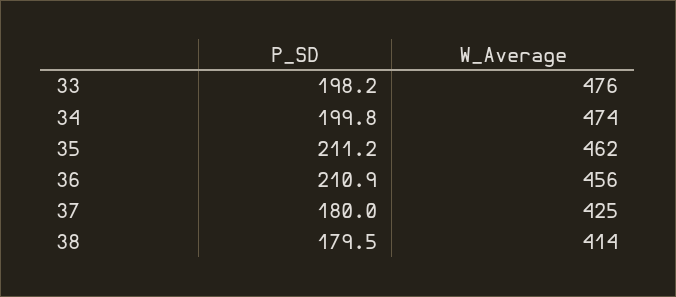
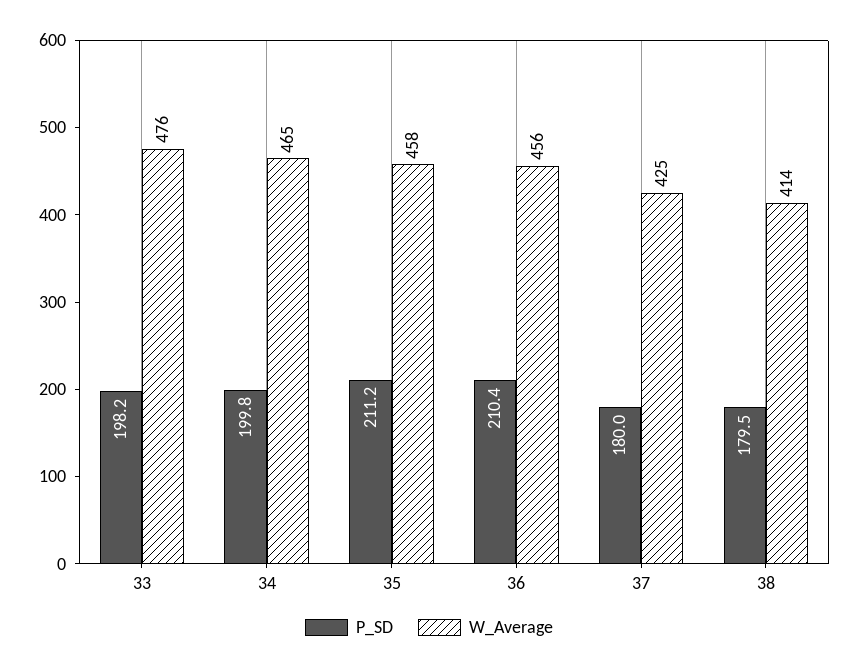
  {
    "P_SD": {
      "33": 198.2,
      "34": 199.8,
      "35": 211.2,
-     "36": 210.9,
+     "36": 210.4,
      "37": 180,
      "38": 179.5
    },
    "W_Average": {
      "33": 476,
-     "34": 474,
+     "34": 465,
-     "35": 462,
+     "35": 458,
      "36": 456,
      "37": 425,
      "38": 414
    }
  }

